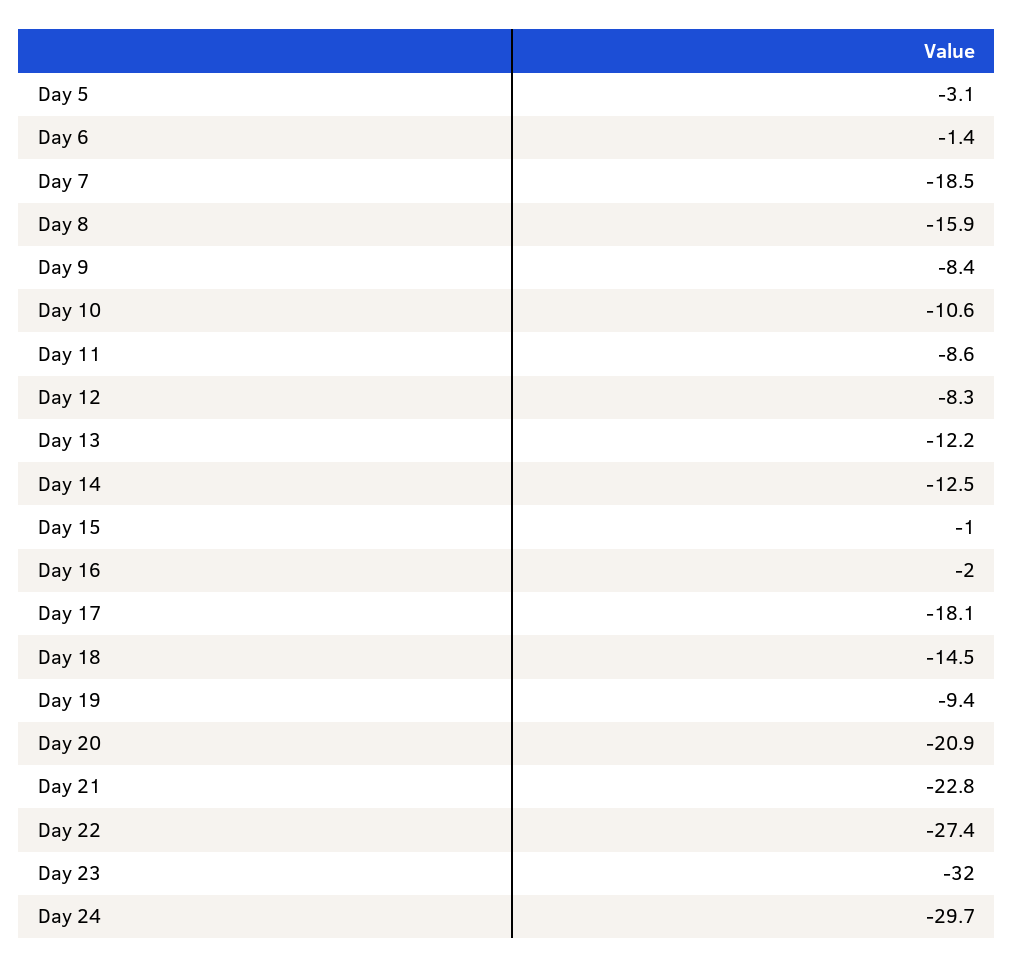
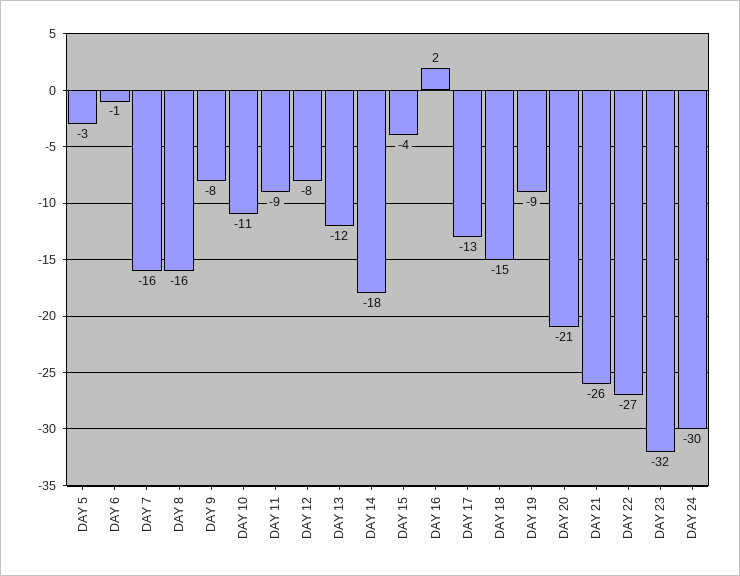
  {
    "Day 5": -3.1,
    "Day 6": -1.4,
-   "Day 7": -18.5,
+   "Day 7": -16,
    "Day 8": -15.9,
    "Day 9": -8.4,
    "Day 10": -10.6,
    "Day 11": -8.6,
    "Day 12": -8.3,
    "Day 13": -12.2,
-   "Day 14": -12.5,
+   "Day 14": -18,
-   "Day 15": -1,
+   "Day 15": -4,
-   "Day 16": -2,
+   "Day 16": 2,
-   "Day 17": -18.1,
+   "Day 17": -13,
    "Day 18": -14.5,
    "Day 19": -9.4,
    "Day 20": -20.9,
-   "Day 21": -22.8,
+   "Day 21": -26,
    "Day 22": -27.4,
    "Day 23": -32,
    "Day 24": -29.7
  }

